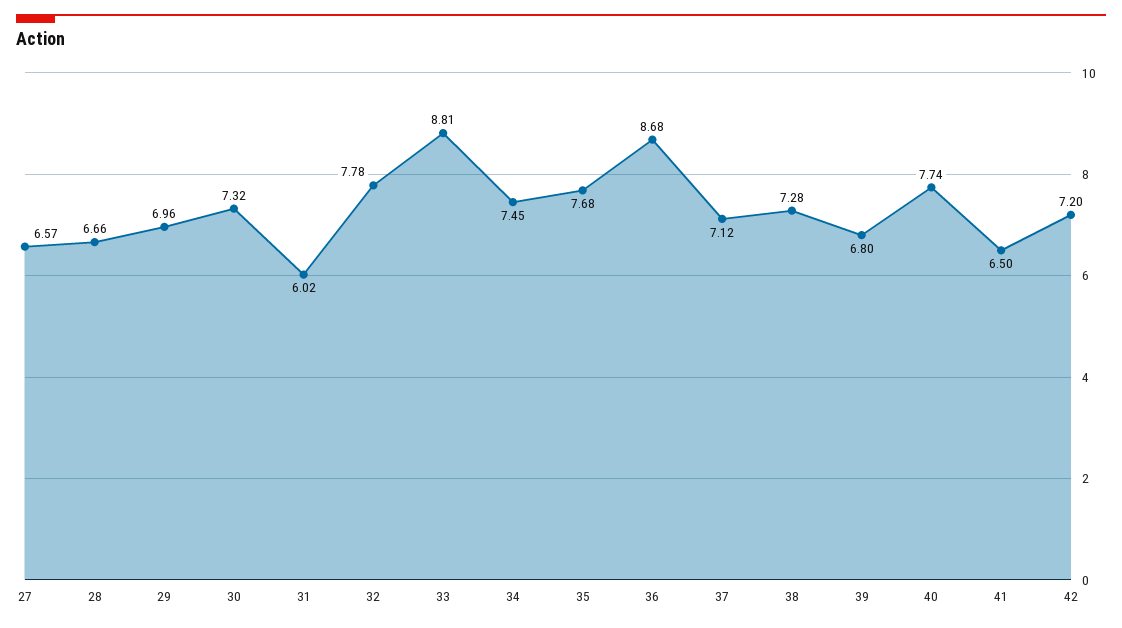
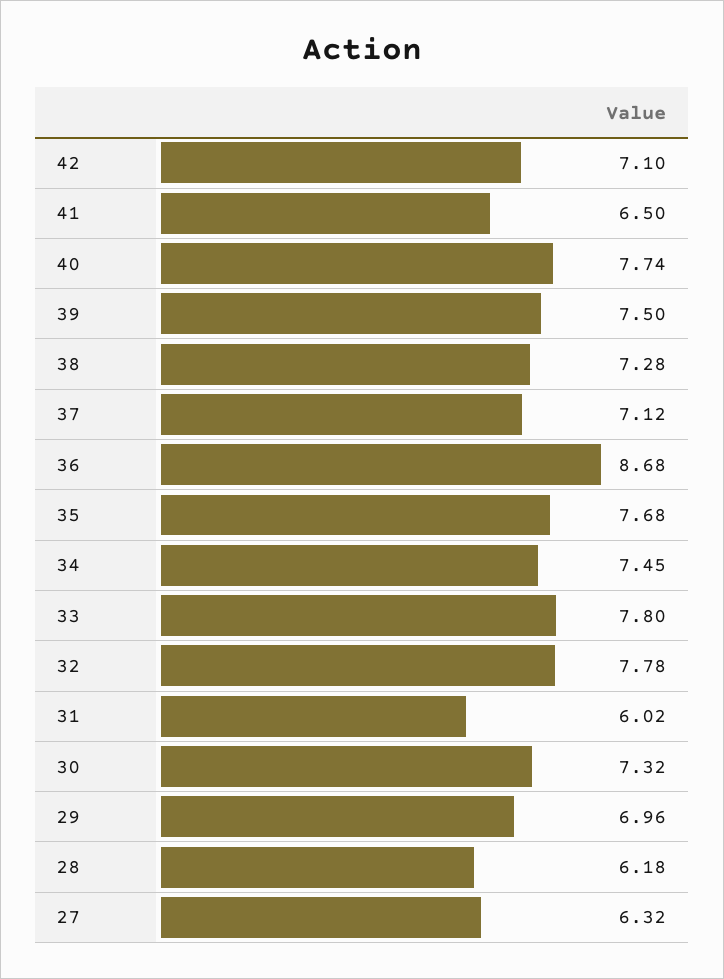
  {
-   "27": 6.57,
+   "27": 6.32,
-   "28": 6.66,
+   "28": 6.18,
    "29": 6.96,
    "30": 7.32,
    "31": 6.02,
    "32": 7.78,
-   "33": 8.81,
+   "33": 7.8,
    "34": 7.45,
    "35": 7.68,
    "36": 8.68,
    "37": 7.12,
    "38": 7.28,
-   "39": 6.8,
+   "39": 7.5,
    "40": 7.74,
    "41": 6.5,
-   "42": 7.2
+   "42": 7.1
  }

